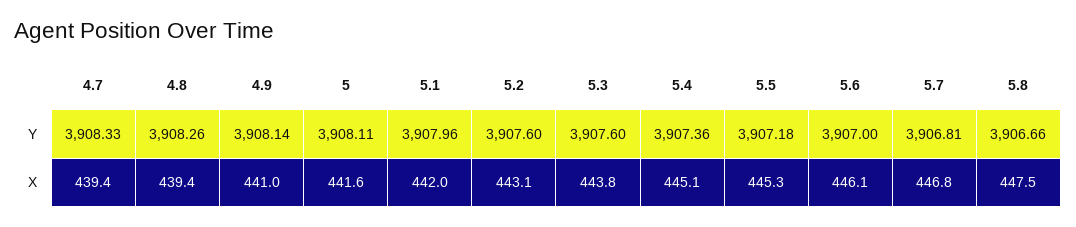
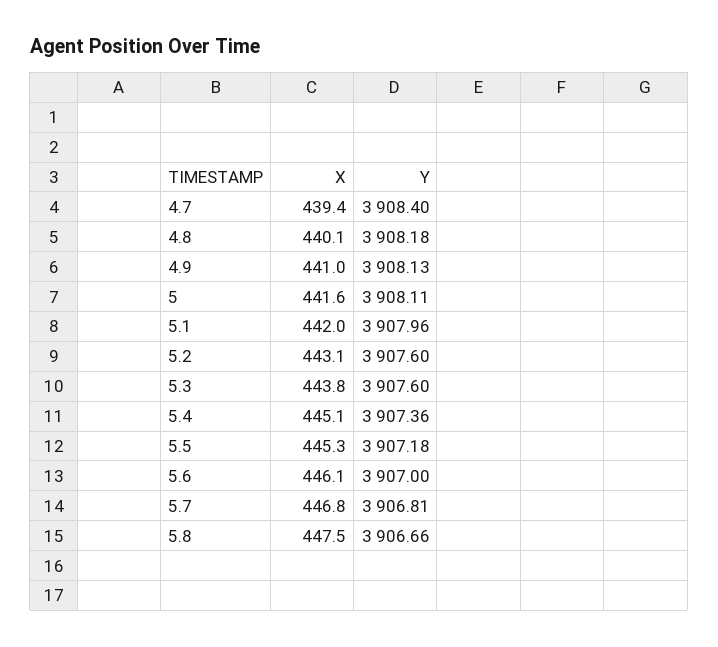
  {
    "4.7": {
-     "Y": 3908.33,
+     "Y": 3908.4,
      "X": 439.4
    },
    "4.8": {
-     "Y": 3908.26,
+     "Y": 3908.18,
-     "X": 439.4
+     "X": 440.1
    },
    "4.9": {
-     "Y": 3908.14,
+     "Y": 3908.13,
      "X": 441
    },
    "5": {
      "Y": 3908.11,
      "X": 441.6
    },
    "5.1": {
      "Y": 3907.96,
      "X": 442
    },
    "5.2": {
      "Y": 3907.6,
      "X": 443.1
    },
    "5.3": {
      "Y": 3907.6,
      "X": 443.8
    },
    "5.4": {
      "Y": 3907.36,
      "X": 445.1
    },
    "5.5": {
      "Y": 3907.18,
      "X": 445.3
    },
    "5.6": {
      "Y": 3907,
      "X": 446.1
    },
    "5.7": {
      "Y": 3906.81,
      "X": 446.8
    },
    "5.8": {
      "Y": 3906.66,
      "X": 447.5
    }
  }

